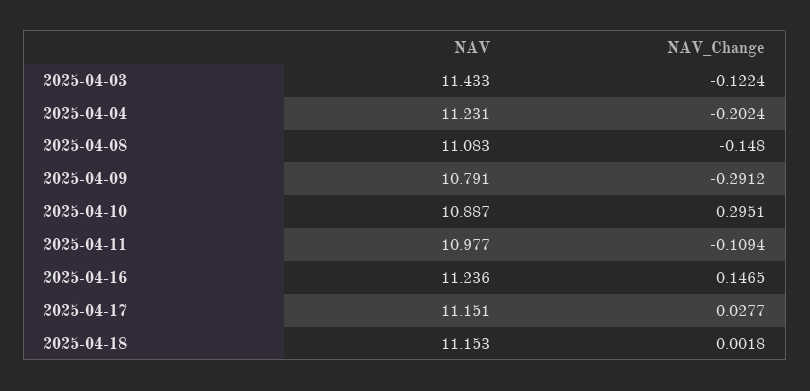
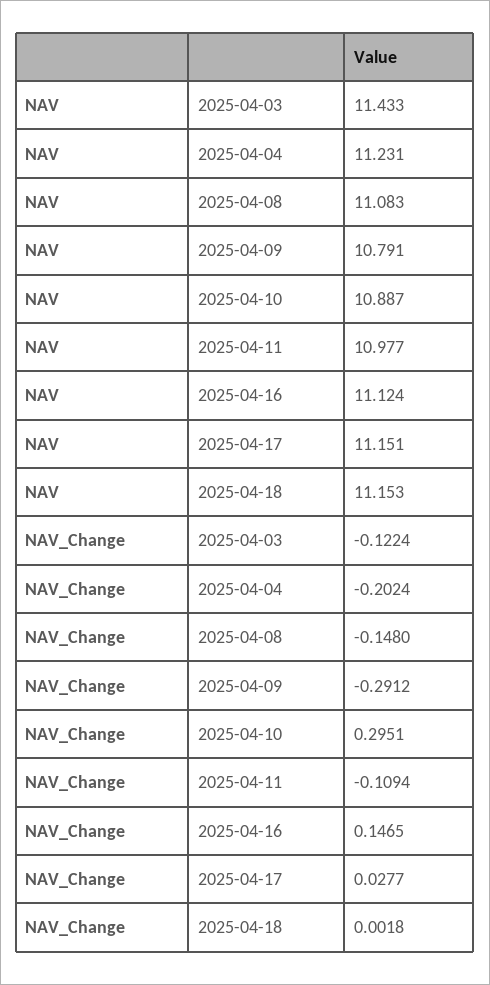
  {
    "NAV": {
      "2025-04-03": 11.433,
      "2025-04-04": 11.231,
      "2025-04-08": 11.083,
      "2025-04-09": 10.791,
      "2025-04-10": 10.887,
      "2025-04-11": 10.977,
-     "2025-04-16": 11.236,
+     "2025-04-16": 11.124,
      "2025-04-17": 11.151,
      "2025-04-18": 11.153
    },
    "NAV_Change": {
      "2025-04-03": -0.1224,
      "2025-04-04": -0.2024,
      "2025-04-08": -0.148,
      "2025-04-09": -0.2912,
      "2025-04-10": 0.2951,
      "2025-04-11": -0.1094,
      "2025-04-16": 0.1465,
      "2025-04-17": 0.0277,
      "2025-04-18": 0.0018
    }
  }

